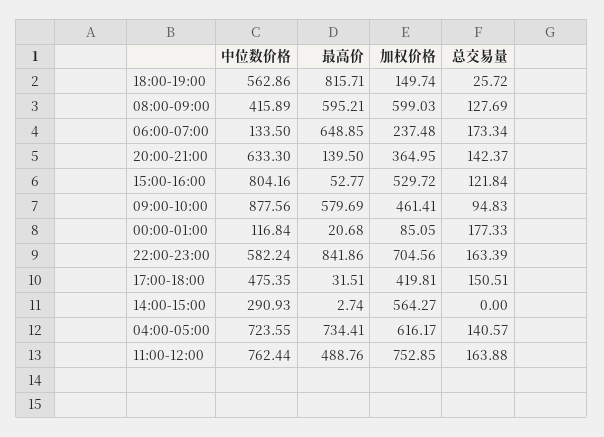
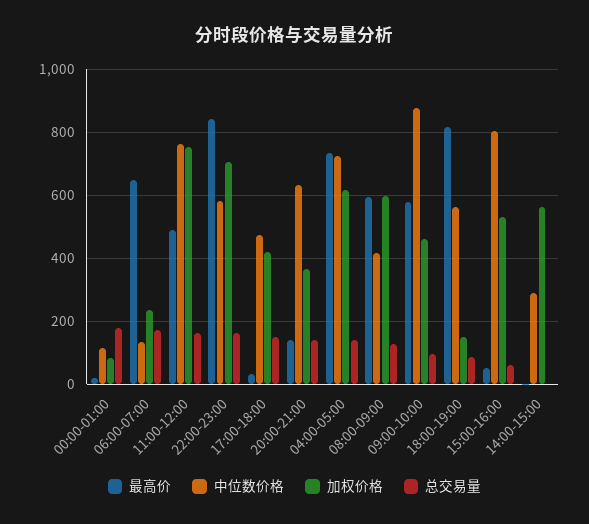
  {
    "中位数价格": {
      "18:00-19:00": 562.86,
      "08:00-09:00": 415.89,
      "06:00-07:00": 133.5,
      "20:00-21:00": 633.3,
      "15:00-16:00": 804.16,
      "09:00-10:00": 877.56,
      "00:00-01:00": 116.84,
      "22:00-23:00": 582.24,
      "17:00-18:00": 475.35,
      "14:00-15:00": 290.93,
      "04:00-05:00": 723.55,
      "11:00-12:00": 762.44
    },
    "最高价": {
      "18:00-19:00": 815.71,
      "08:00-09:00": 595.21,
      "06:00-07:00": 648.85,
      "20:00-21:00": 139.5,
      "15:00-16:00": 52.77,
      "09:00-10:00": 579.69,
      "00:00-01:00": 20.68,
      "22:00-23:00": 841.86,
      "17:00-18:00": 31.51,
      "14:00-15:00": 2.74,
      "04:00-05:00": 734.41,
      "11:00-12:00": 488.76
    },
    "加权价格": {
      "18:00-19:00": 149.74,
      "08:00-09:00": 599.03,
      "06:00-07:00": 237.48,
      "20:00-21:00": 364.95,
      "15:00-16:00": 529.72,
      "09:00-10:00": 461.41,
      "00:00-01:00": 85.05,
      "22:00-23:00": 704.56,
      "17:00-18:00": 419.81,
      "14:00-15:00": 564.27,
      "04:00-05:00": 616.17,
      "11:00-12:00": 752.85
    },
    "总交易量": {
-     "18:00-19:00": 25.72,
+     "18:00-19:00": 80,
      "08:00-09:00": 127.69,
      "06:00-07:00": 173.34,
      "20:00-21:00": 142.37,
-     "15:00-16:00": 121.84,
+     "15:00-16:00": 60,
      "09:00-10:00": 94.83,
      "00:00-01:00": 177.33,
      "22:00-23:00": 163.39,
      "17:00-18:00": 150.51,
      "14:00-15:00": 0,
      "04:00-05:00": 140.57,
      "11:00-12:00": 163.88
    }
  }

